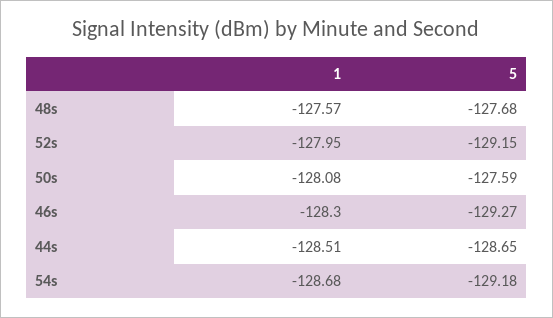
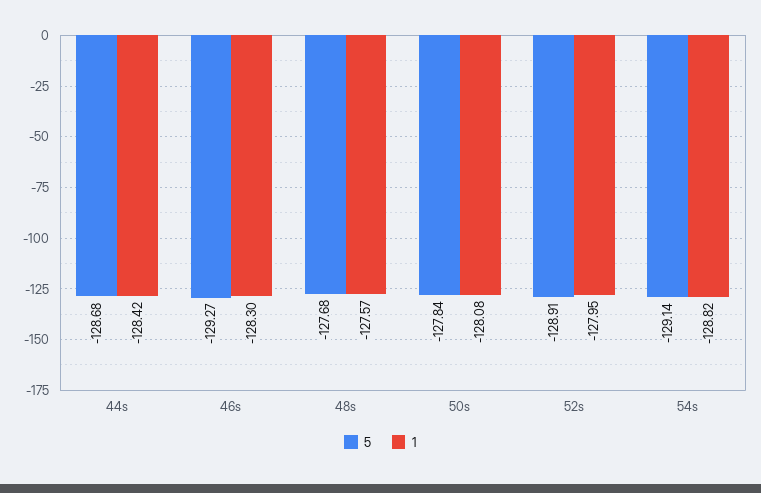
  {
    "1": {
      "48s": -127.57,
      "52s": -127.95,
      "50s": -128.08,
      "46s": -128.3,
-     "44s": -128.51,
+     "44s": -128.42,
-     "54s": -128.68
+     "54s": -128.82
    },
    "5": {
      "48s": -127.68,
-     "52s": -129.15,
+     "52s": -128.91,
-     "50s": -127.59,
+     "50s": -127.84,
      "46s": -129.27,
-     "44s": -128.65,
+     "44s": -128.68,
-     "54s": -129.18
+     "54s": -129.14
    }
  }

